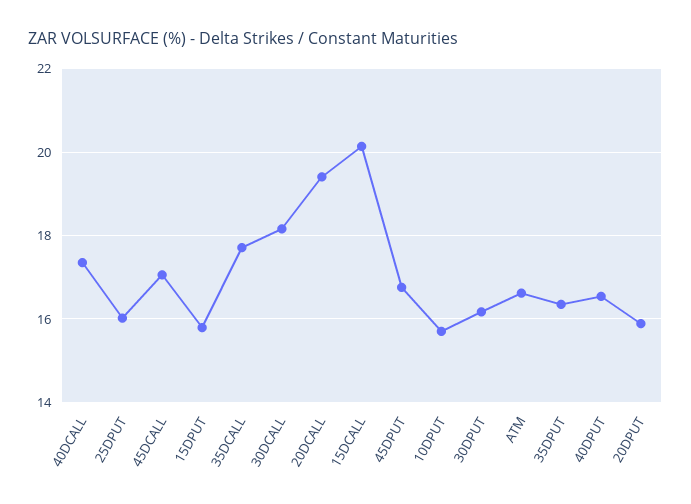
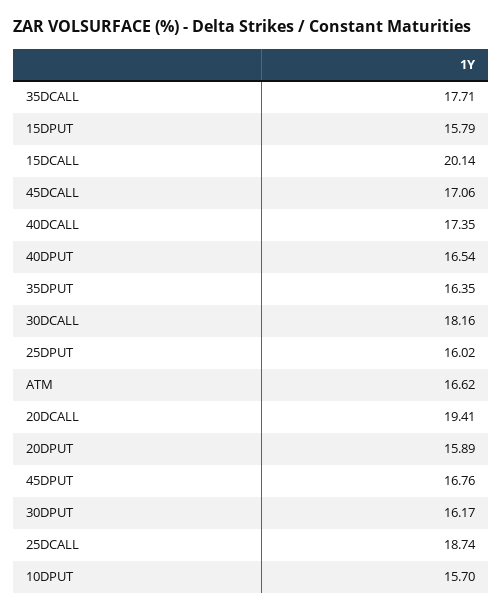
  {
    "40DCALL": 17.35,
    "25DPUT": 16.02,
    "45DCALL": 17.06,
    "15DPUT": 15.79,
    "35DCALL": 17.71,
    "30DCALL": 18.16,
    "20DCALL": 19.41,
    "15DCALL": 20.14,
    "45DPUT": 16.76,
    "10DPUT": 15.7,
    "30DPUT": 16.17,
    "ATM": 16.62,
    "35DPUT": 16.35,
    "40DPUT": 16.54,
-   "20DPUT": 15.89
+   "20DPUT": 15.89,
+   "25DCALL": 18.74
  }

